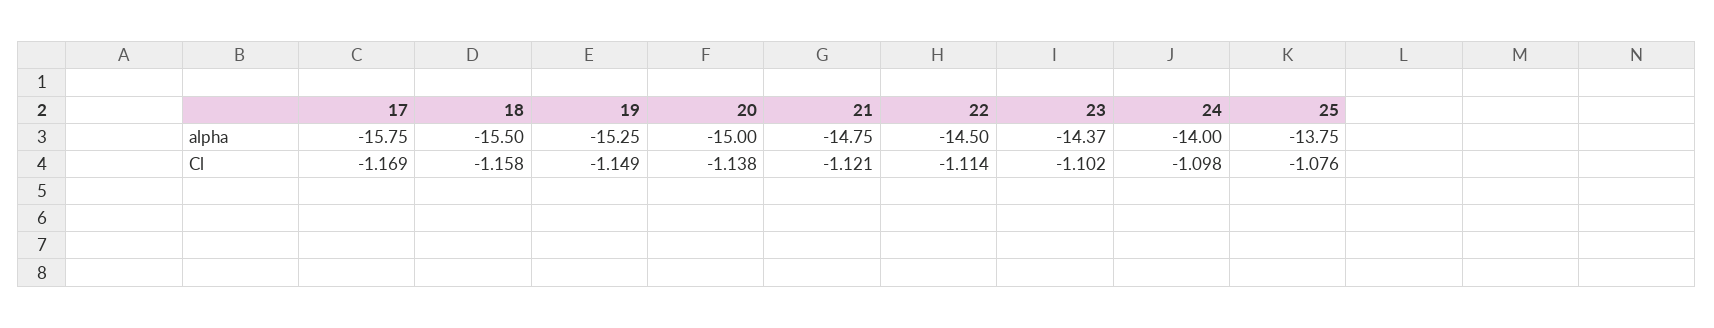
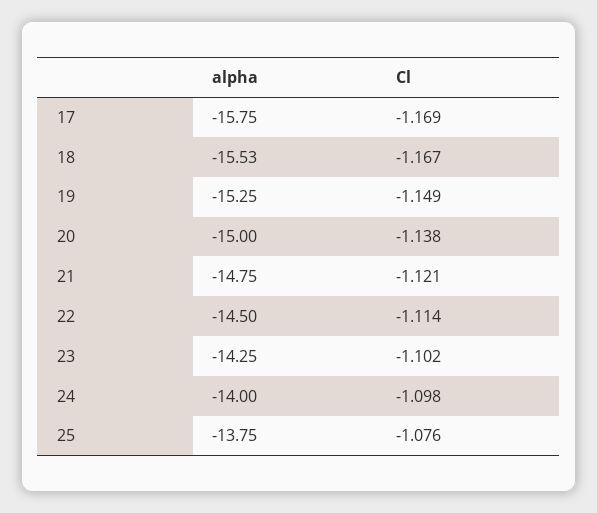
  {
    "17": {
      "alpha": -15.75,
      "Cl": -1.169
    },
    "18": {
-     "alpha": -15.5,
+     "alpha": -15.53,
-     "Cl": -1.158
+     "Cl": -1.167
    },
    "19": {
      "alpha": -15.25,
      "Cl": -1.149
    },
    "20": {
      "alpha": -15,
      "Cl": -1.138
    },
    "21": {
      "alpha": -14.75,
      "Cl": -1.121
    },
    "22": {
      "alpha": -14.5,
      "Cl": -1.114
    },
    "23": {
-     "alpha": -14.37,
+     "alpha": -14.25,
      "Cl": -1.102
    },
    "24": {
      "alpha": -14,
      "Cl": -1.098
    },
    "25": {
      "alpha": -13.75,
      "Cl": -1.076
    }
  }

